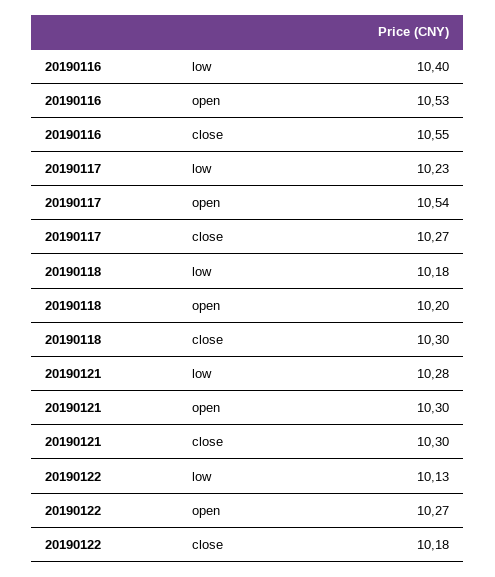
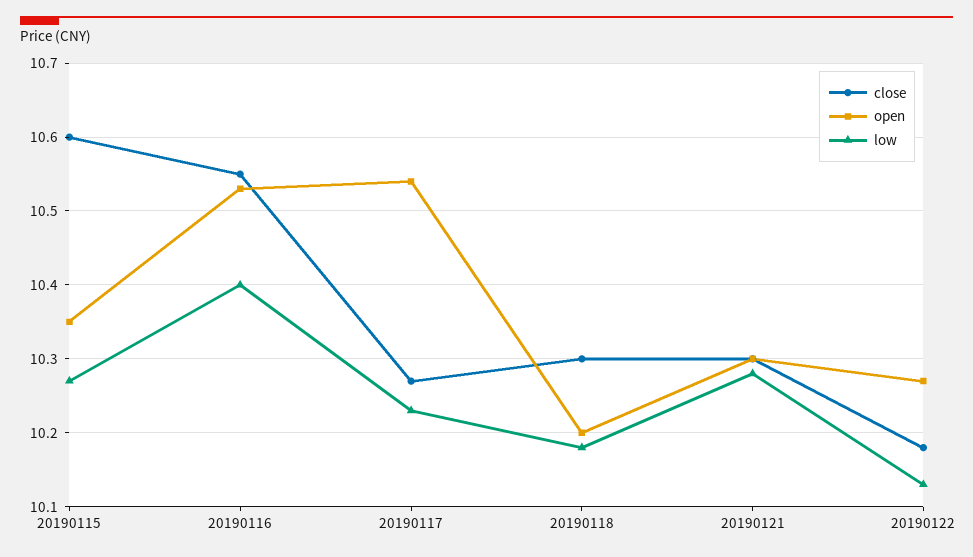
  {
    "low": {
      "20190116": 10.4,
      "20190117": 10.23,
      "20190118": 10.18,
      "20190121": 10.28,
-     "20190122": 10.13
+     "20190122": 10.13,
+     "20190115": 10.27
    },
    "open": {
      "20190116": 10.53,
      "20190117": 10.54,
      "20190118": 10.2,
      "20190121": 10.3,
-     "20190122": 10.27
+     "20190122": 10.27,
+     "20190115": 10.35
    },
    "close": {
      "20190116": 10.55,
      "20190117": 10.27,
      "20190118": 10.3,
      "20190121": 10.3,
-     "20190122": 10.18
+     "20190122": 10.18,
+     "20190115": 10.6
    }
  }

